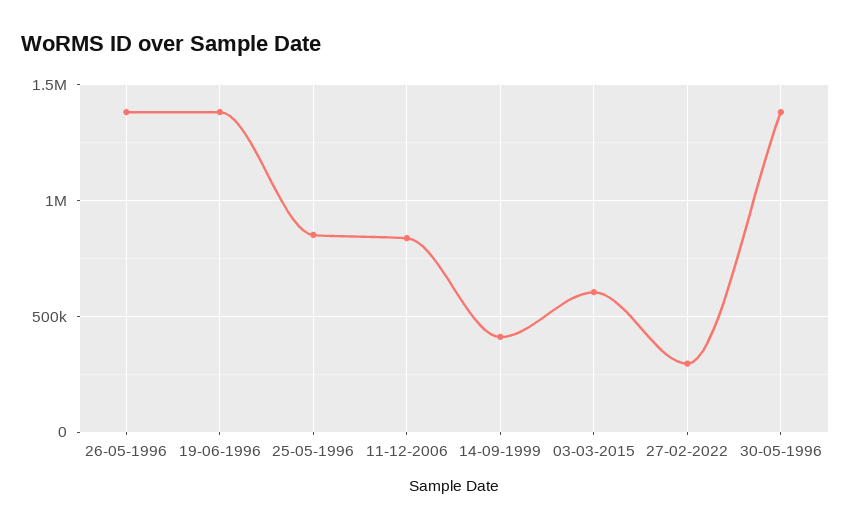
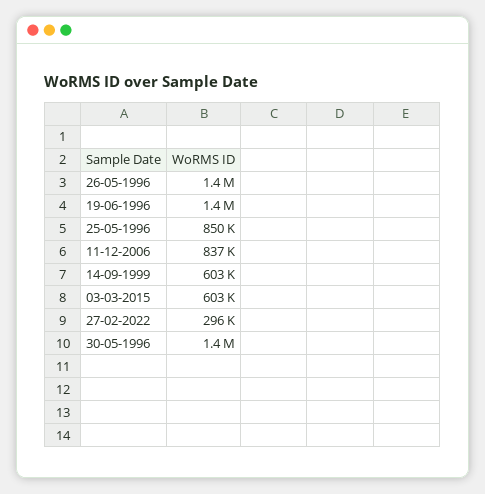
  {
    "26-05-1996": 1400000,
    "19-06-1996": 1400000,
    "25-05-1996": 850000,
    "11-12-2006": 837000,
-   "14-09-1999": 400000,
+   "14-09-1999": 603000,
    "03-03-2015": 603000,
    "27-02-2022": 296000,
    "30-05-1996": 1400000
  }

